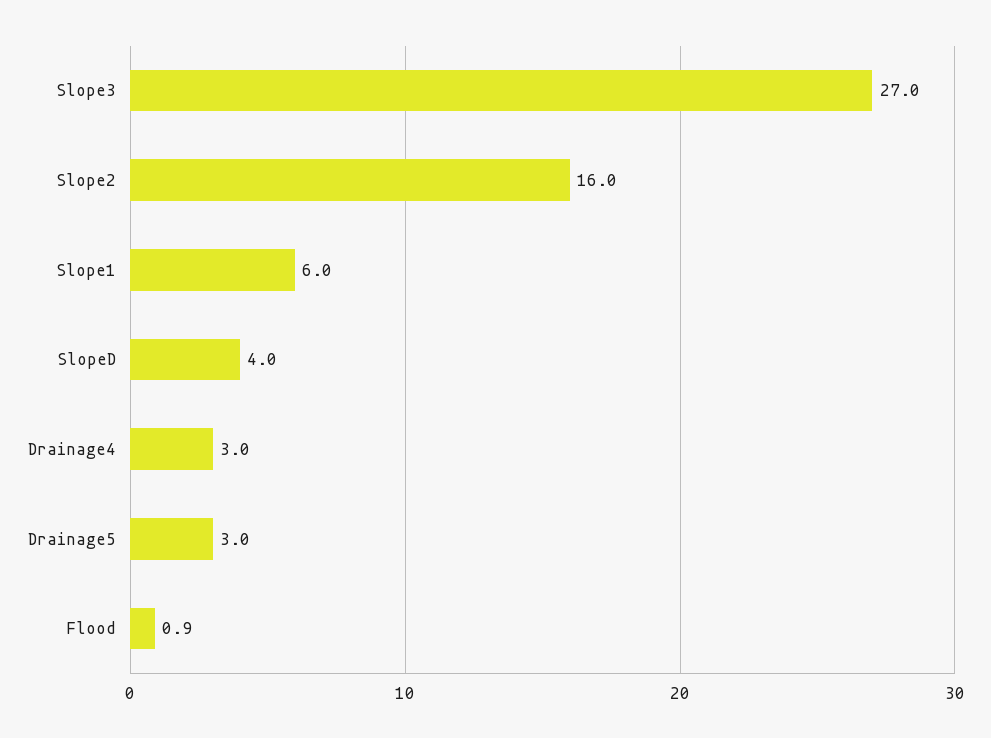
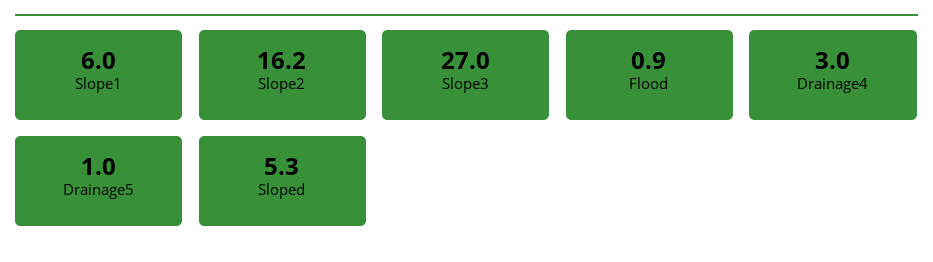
  {
    "Slope3": 27,
-   "Slope2": 16,
+   "Slope2": 16.2,
    "Slope1": 6,
-   "SlopeD": 4,
+   "SlopeD": 5.3,
    "Drainage4": 3,
-   "Drainage5": 3,
+   "Drainage5": 1,
    "Flood": 0.9
  }

